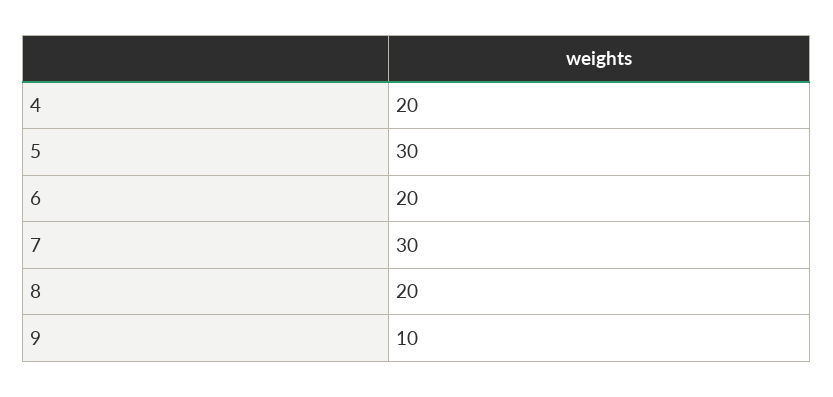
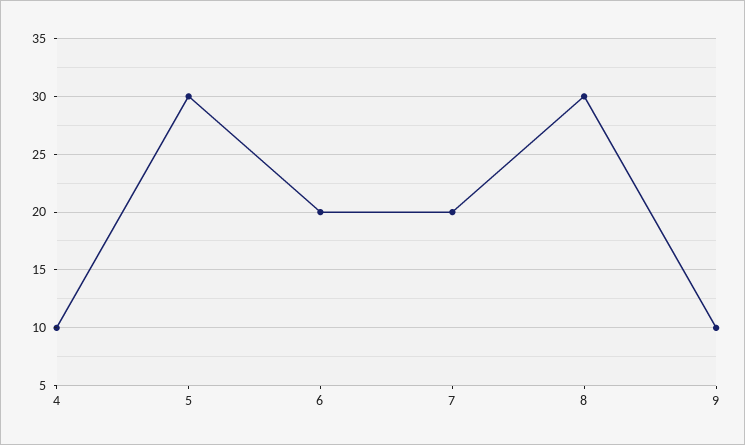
  {
-   "4": 20,
+   "4": 10,
    "5": 30,
    "6": 20,
-   "7": 30,
+   "7": 20,
-   "8": 20,
+   "8": 30,
    "9": 10
  }

